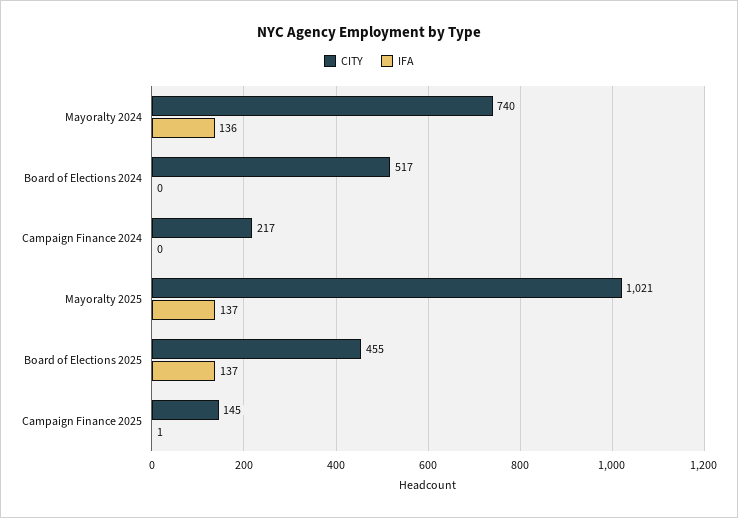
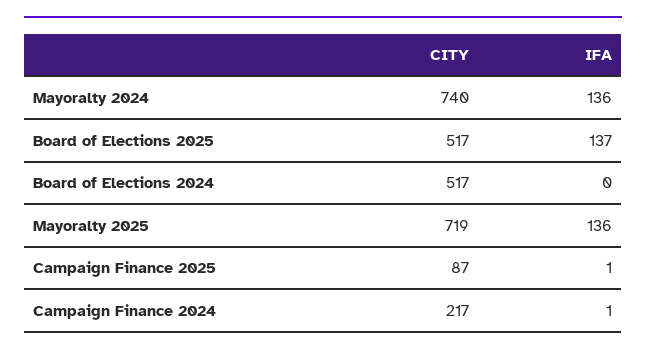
  {
    "CITY": {
      "Mayoralty 2024": 740,
      "Board of Elections 2024": 517,
      "Campaign Finance 2024": 217,
-     "Mayoralty 2025": 1021,
+     "Mayoralty 2025": 719,
-     "Board of Elections 2025": 455,
+     "Board of Elections 2025": 517,
-     "Campaign Finance 2025": 145
+     "Campaign Finance 2025": 87
    },
    "IFA": {
      "Mayoralty 2024": 136,
      "Board of Elections 2024": 0,
-     "Campaign Finance 2024": 0,
+     "Campaign Finance 2024": 1,
-     "Mayoralty 2025": 137,
+     "Mayoralty 2025": 136,
      "Board of Elections 2025": 137,
      "Campaign Finance 2025": 1
    }
  }

